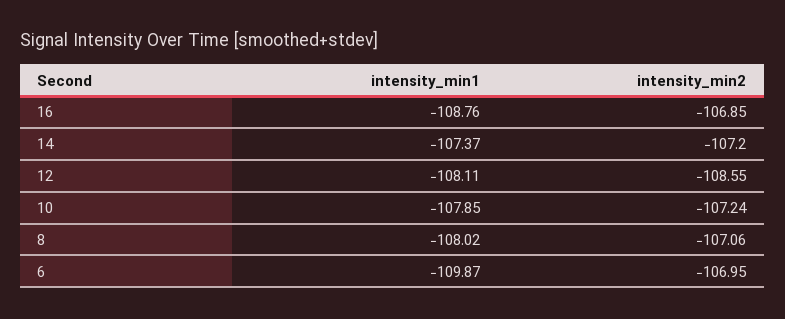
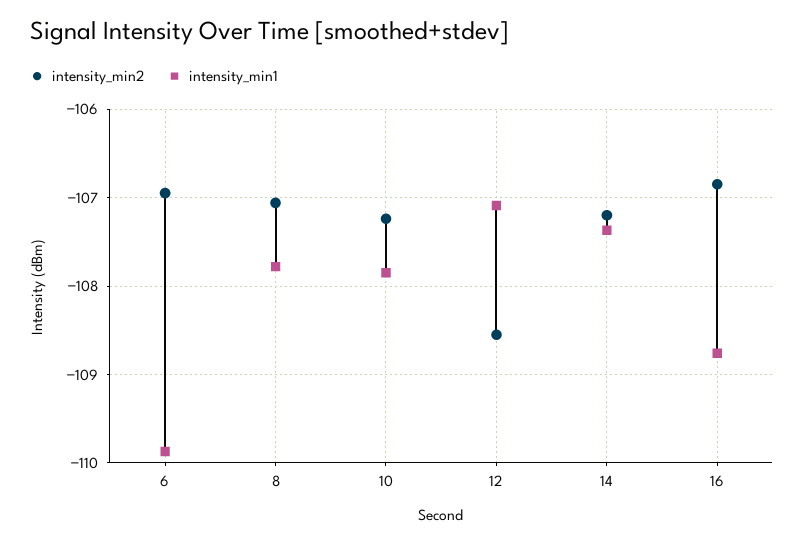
  {
    "intensity_min1": {
      "16": -108.76,
      "14": -107.37,
-     "12": -108.11,
+     "12": -107.1,
      "10": -107.85,
-     "8": -108.02,
+     "8": -107.8,
      "6": -109.87
    },
    "intensity_min2": {
      "16": -106.85,
      "14": -107.2,
      "12": -108.55,
      "10": -107.24,
      "8": -107.06,
      "6": -106.95
    }
  }

